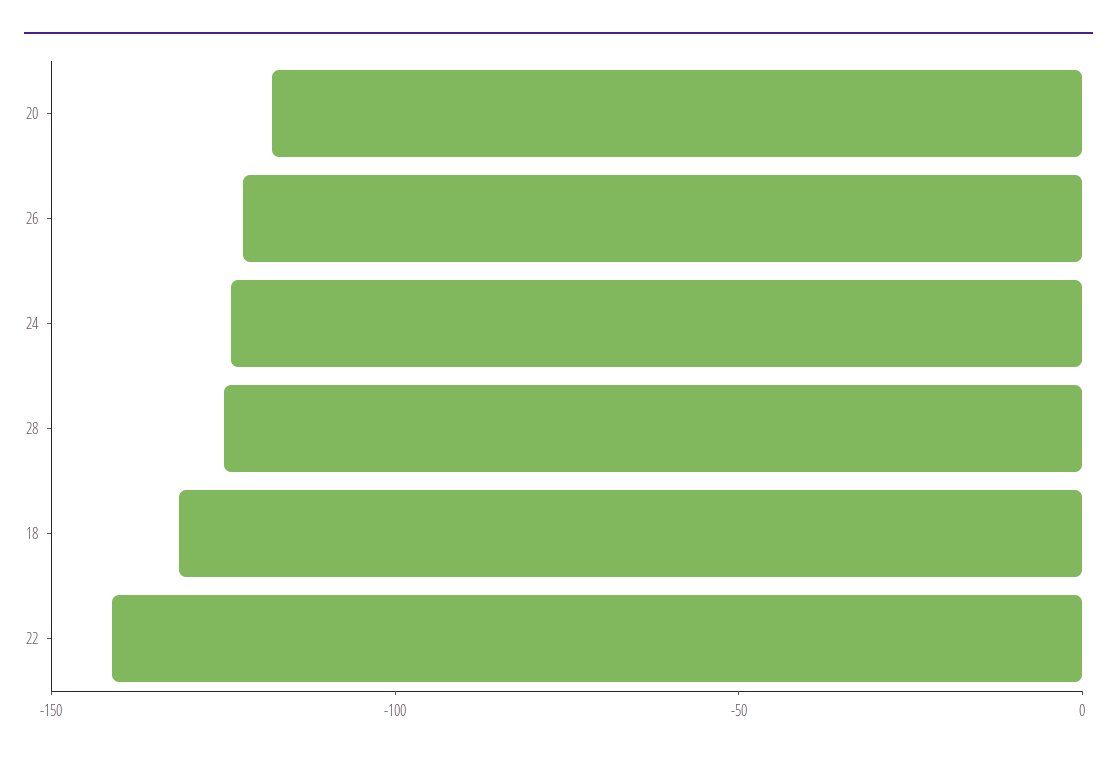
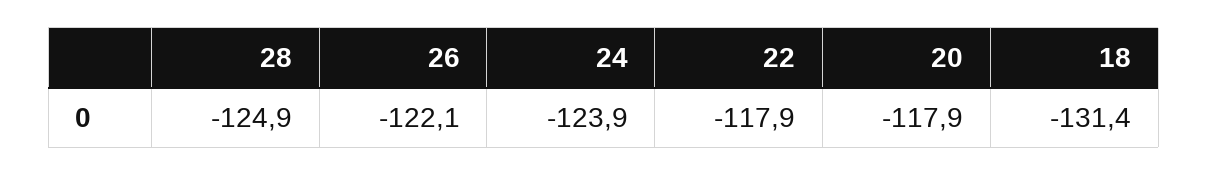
  {
    "20": -117.9,
    "26": -122.1,
    "24": -123.9,
    "28": -124.9,
    "18": -131.4,
-   "22": -140
+   "22": -117.9
  }

